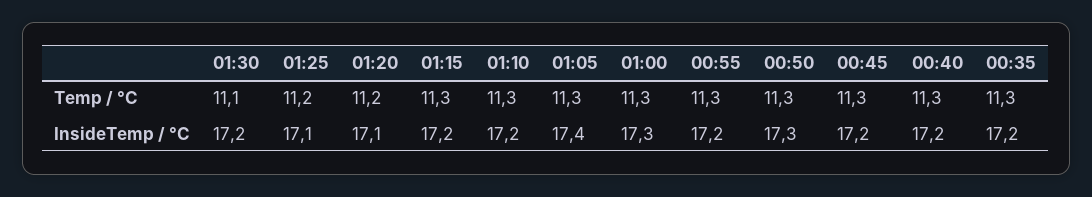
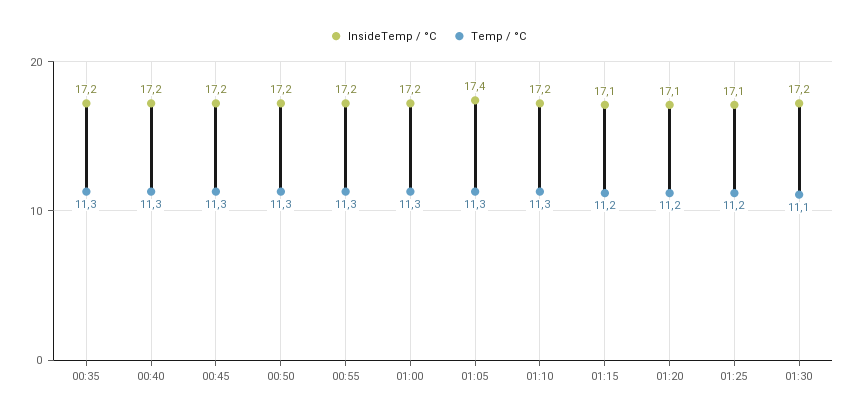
  {
    "Temp / °C": {
      "01:30": 11.1,
      "01:25": 11.2,
      "01:20": 11.2,
-     "01:15": 11.3,
+     "01:15": 11.2,
      "01:10": 11.3,
      "01:05": 11.3,
      "01:00": 11.3,
      "00:55": 11.3,
      "00:50": 11.3,
      "00:45": 11.3,
      "00:40": 11.3,
      "00:35": 11.3
    },
    "InsideTemp / °C": {
      "01:30": 17.2,
      "01:25": 17.1,
      "01:20": 17.1,
-     "01:15": 17.2,
+     "01:15": 17.1,
      "01:10": 17.2,
      "01:05": 17.4,
-     "01:00": 17.3,
+     "01:00": 17.2,
      "00:55": 17.2,
-     "00:50": 17.3,
+     "00:50": 17.2,
      "00:45": 17.2,
      "00:40": 17.2,
      "00:35": 17.2
    }
  }

